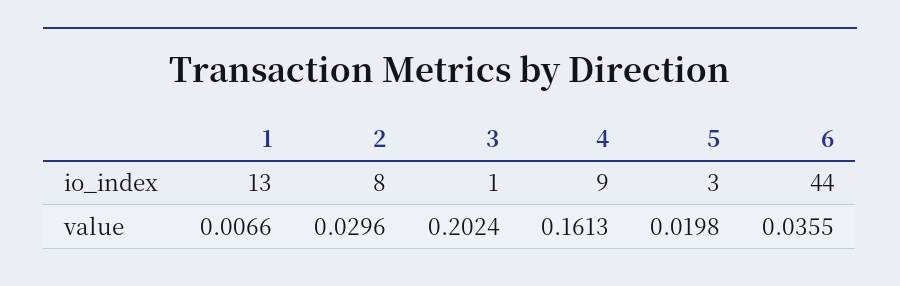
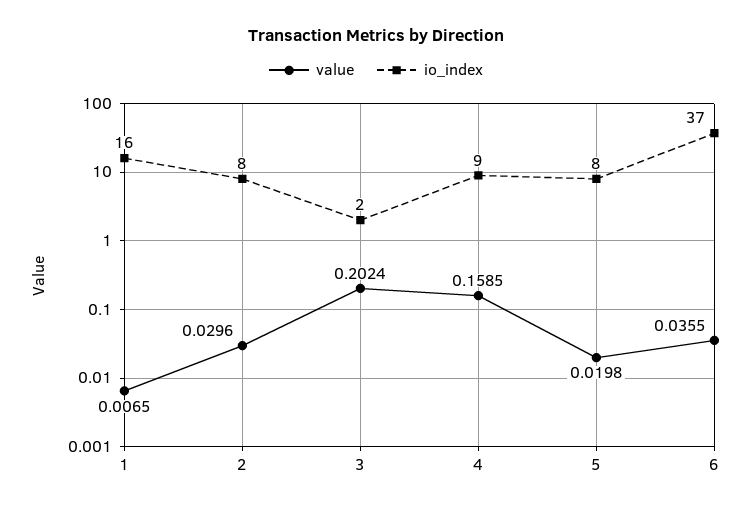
  {
    "io_index": {
-     "1": 13,
+     "1": 16,
      "2": 8,
-     "3": 1,
+     "3": 2,
      "4": 9,
-     "5": 3,
+     "5": 8,
-     "6": 44
+     "6": 37
    },
    "value": {
-     "1": 0.0066,
+     "1": 0.0065,
      "2": 0.0296,
      "3": 0.2024,
-     "4": 0.1613,
+     "4": 0.1585,
      "5": 0.0198,
      "6": 0.0355
    }
  }

